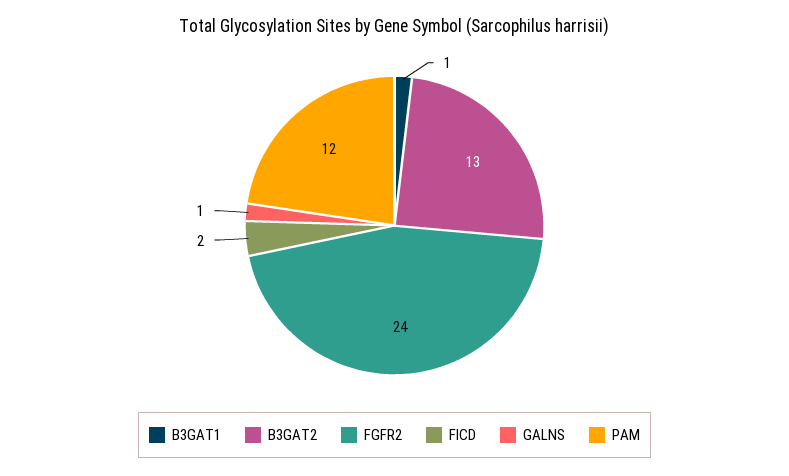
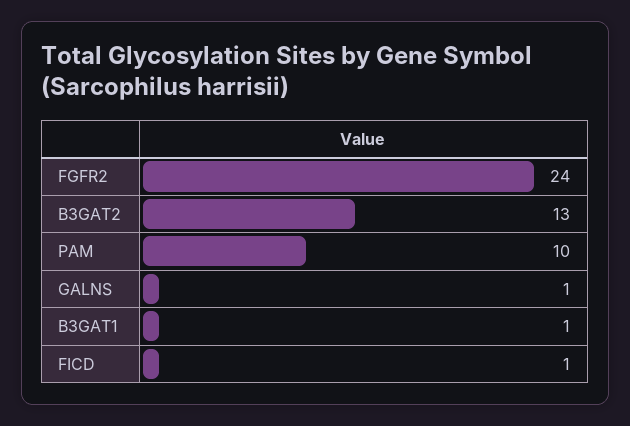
  {
    "B3GAT1": 1,
    "B3GAT2": 13,
    "FGFR2": 24,
-   "FICD": 2,
+   "FICD": 1,
    "GALNS": 1,
-   "PAM": 12
+   "PAM": 10
  }

